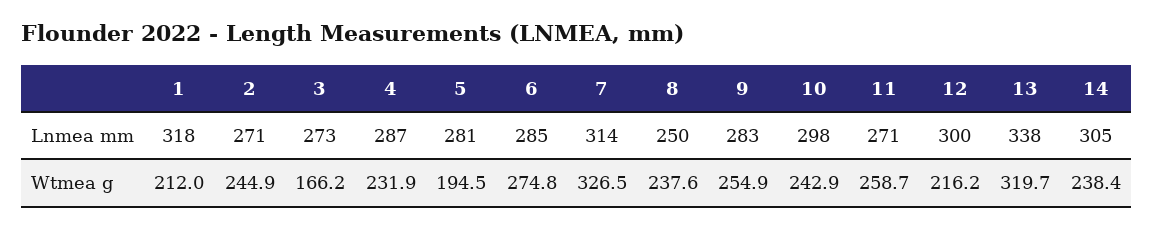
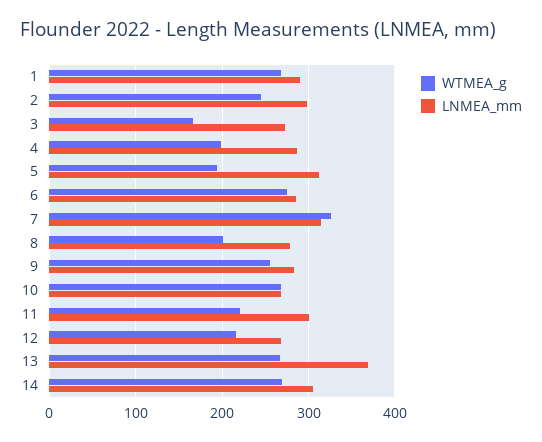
  {
    "Lnmea mm": {
-     "1": 318,
+     "1": 290,
-     "2": 271,
+     "2": 300,
      "3": 273,
      "4": 287,
-     "5": 281,
+     "5": 310,
      "6": 285,
      "7": 314,
-     "8": 250,
+     "8": 280,
      "9": 283,
-     "10": 298,
+     "10": 270,
-     "11": 271,
+     "11": 300,
-     "12": 300,
+     "12": 270,
-     "13": 338,
+     "13": 370,
      "14": 305
    },
    "Wtmea g": {
-     "1": 212,
+     "1": 270,
      "2": 244.9,
      "3": 166.2,
-     "4": 231.9,
+     "4": 200,
      "5": 194.5,
      "6": 274.8,
      "7": 326.5,
-     "8": 237.6,
+     "8": 200,
      "9": 254.9,
-     "10": 242.9,
+     "10": 270,
-     "11": 258.7,
+     "11": 220,
      "12": 216.2,
-     "13": 319.7,
+     "13": 270,
-     "14": 238.4
+     "14": 270
    }
  }

